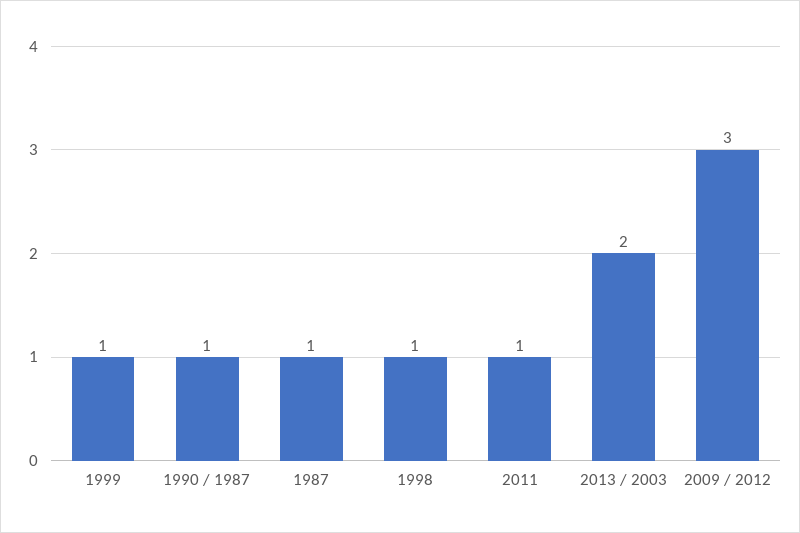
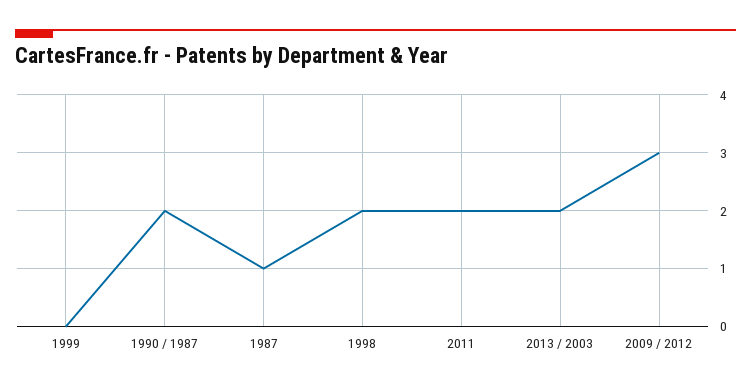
  {
-   "1999": 1,
+   "1999": 0,
-   "1990 / 1987": 1,
+   "1990 / 1987": 2,
    "1987": 1,
-   "1998": 1,
+   "1998": 2,
-   "2011": 1,
+   "2011": 2,
    "2013 / 2003": 2,
    "2009 / 2012": 3
  }

